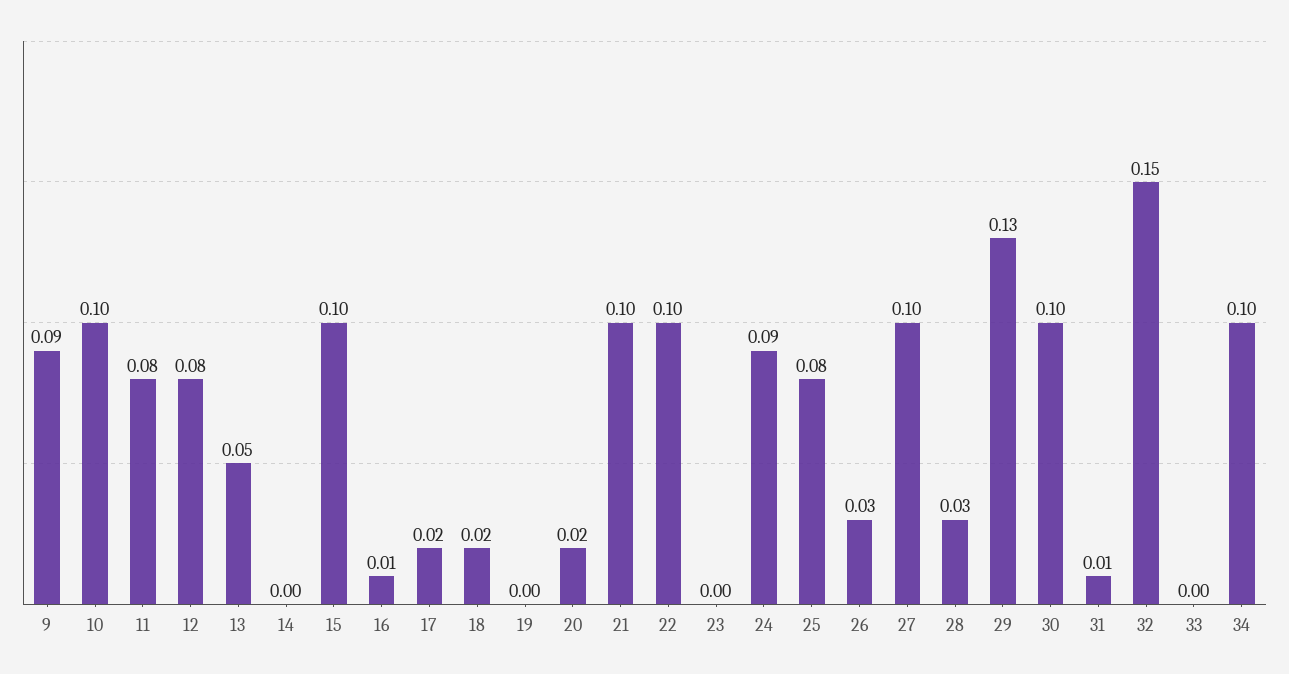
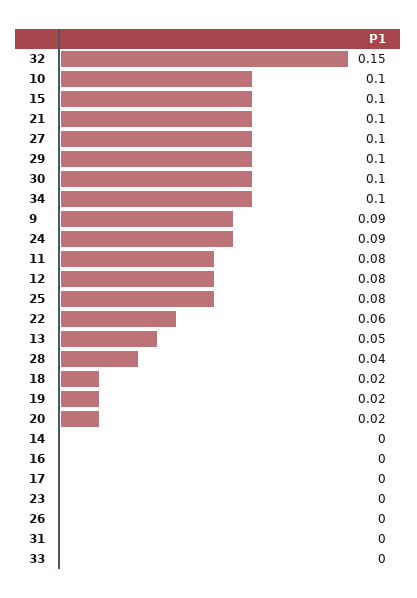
  {
    "9": 0.09,
    "10": 0.1,
    "11": 0.08,
    "12": 0.08,
    "13": 0.05,
    "14": 0,
    "15": 0.1,
-   "16": 0.01,
+   "16": 0,
-   "17": 0.02,
+   "17": 0,
    "18": 0.02,
-   "19": 0,
+   "19": 0.02,
    "20": 0.02,
    "21": 0.1,
-   "22": 0.1,
+   "22": 0.06,
    "23": 0,
    "24": 0.09,
    "25": 0.08,
-   "26": 0.03,
+   "26": 0,
    "27": 0.1,
-   "28": 0.03,
+   "28": 0.04,
-   "29": 0.13,
+   "29": 0.1,
    "30": 0.1,
-   "31": 0.01,
+   "31": 0,
    "32": 0.15,
    "33": 0,
    "34": 0.1
  }

